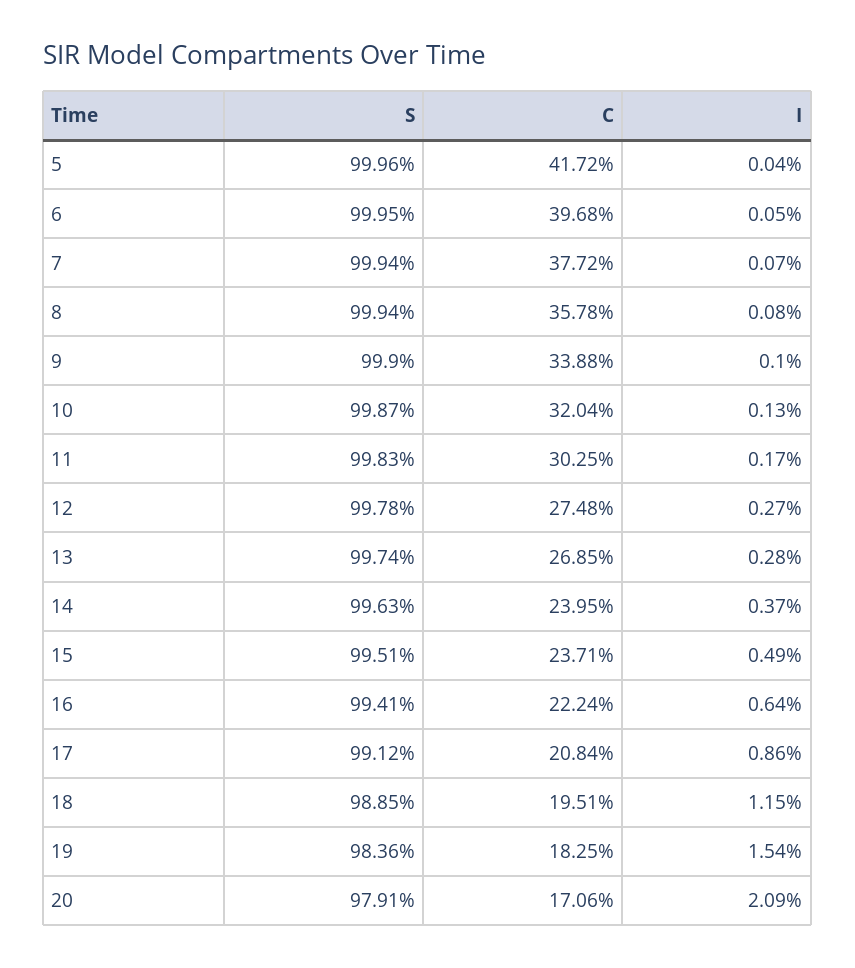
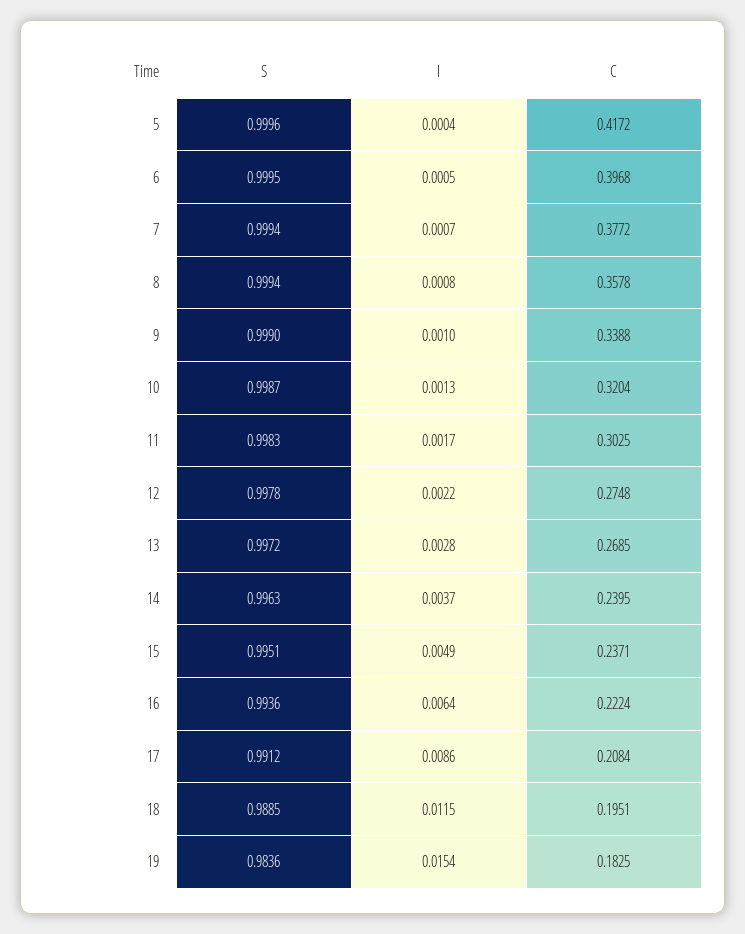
  {
    "S": {
      "5": 0.9996,
      "6": 0.9995,
      "7": 0.9994,
      "8": 0.9994,
      "9": 0.999,
      "10": 0.9987,
      "11": 0.9983,
      "12": 0.9978,
-     "13": 0.9974,
+     "13": 0.9972,
      "14": 0.9963,
      "15": 0.9951,
-     "16": 0.9941,
+     "16": 0.9936,
      "17": 0.9912,
      "18": 0.9885,
-     "19": 0.9836,
+     "19": 0.9836
-     "20": 0.9791
    },
    "C": {
      "5": 0.4172,
      "6": 0.3968,
      "7": 0.3772,
      "8": 0.3578,
      "9": 0.3388,
      "10": 0.3204,
      "11": 0.3025,
      "12": 0.2748,
      "13": 0.2685,
      "14": 0.2395,
      "15": 0.2371,
      "16": 0.2224,
      "17": 0.2084,
      "18": 0.1951,
-     "19": 0.1825,
+     "19": 0.1825
-     "20": 0.1706
    },
    "I": {
      "5": 0.0004,
      "6": 0.0005,
      "7": 0.0007,
      "8": 0.0008,
      "9": 0.001,
      "10": 0.0013,
      "11": 0.0017,
-     "12": 0.0027,
+     "12": 0.0022,
      "13": 0.0028,
      "14": 0.0037,
      "15": 0.0049,
      "16": 0.0064,
      "17": 0.0086,
      "18": 0.0115,
-     "19": 0.0154,
+     "19": 0.0154
-     "20": 0.0209
    }
  }

